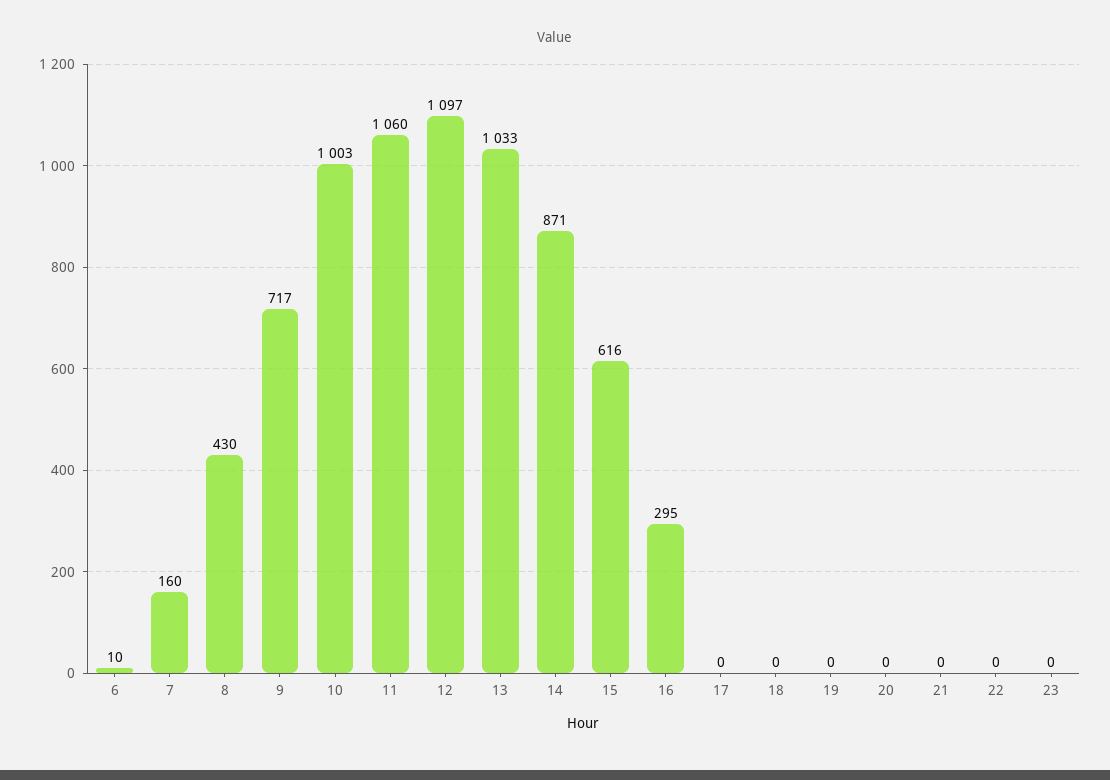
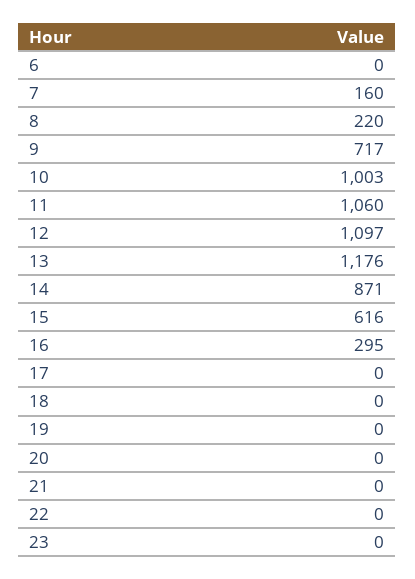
  {
-   "6": 10,
+   "6": 0,
    "7": 160,
-   "8": 430,
+   "8": 220,
    "9": 717,
    "10": 1003,
    "11": 1060,
    "12": 1097,
-   "13": 1033,
+   "13": 1176,
    "14": 871,
    "15": 616,
    "16": 295,
    "17": 0,
    "18": 0,
    "19": 0,
    "20": 0,
    "21": 0,
    "22": 0,
    "23": 0
  }

